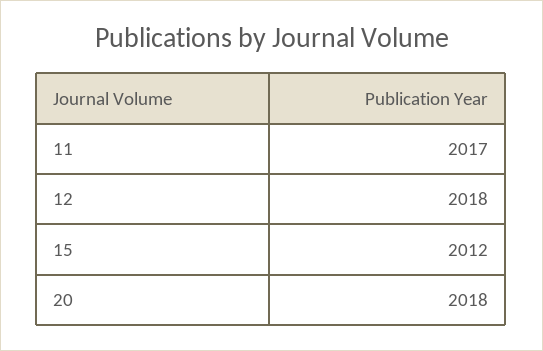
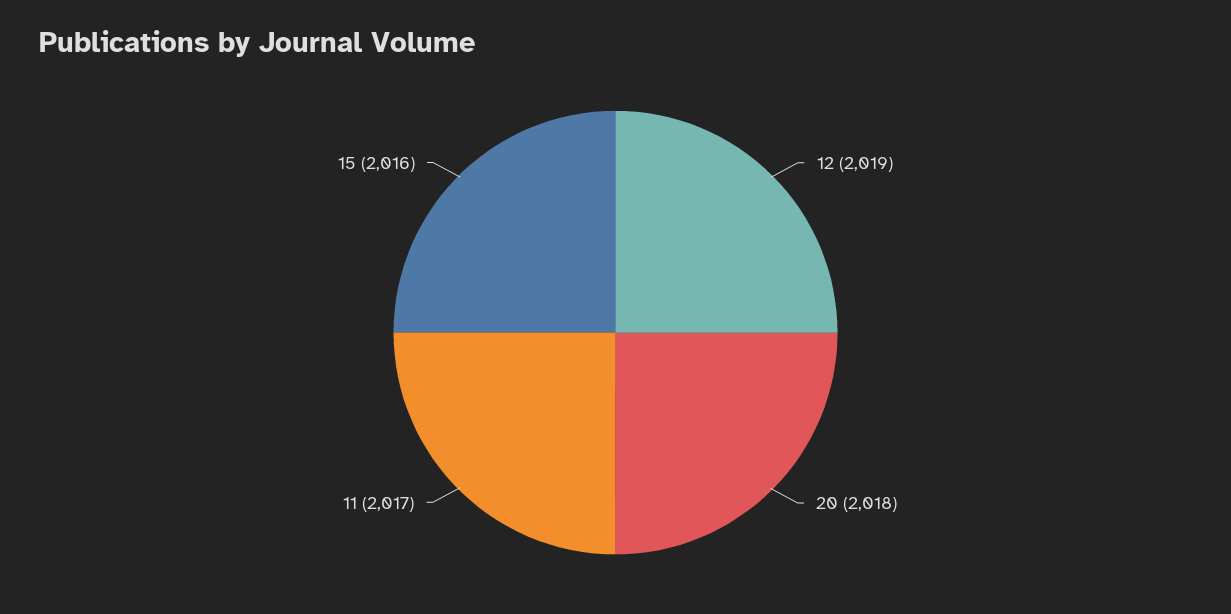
  {
    "11": 2017,
-   "12": 2018,
+   "12": 2019,
-   "15": 2012,
+   "15": 2016,
    "20": 2018
  }

